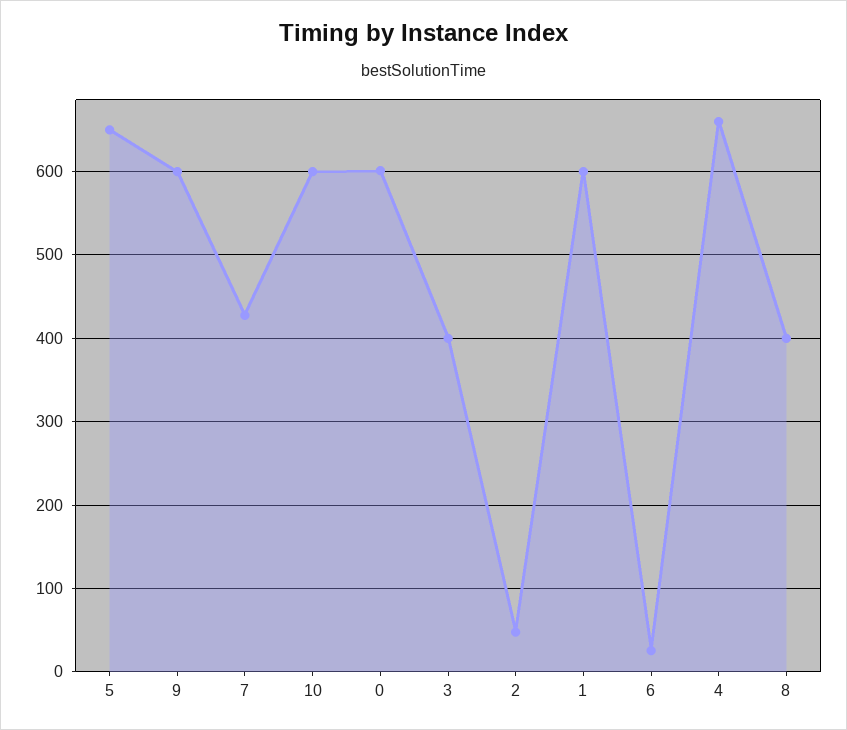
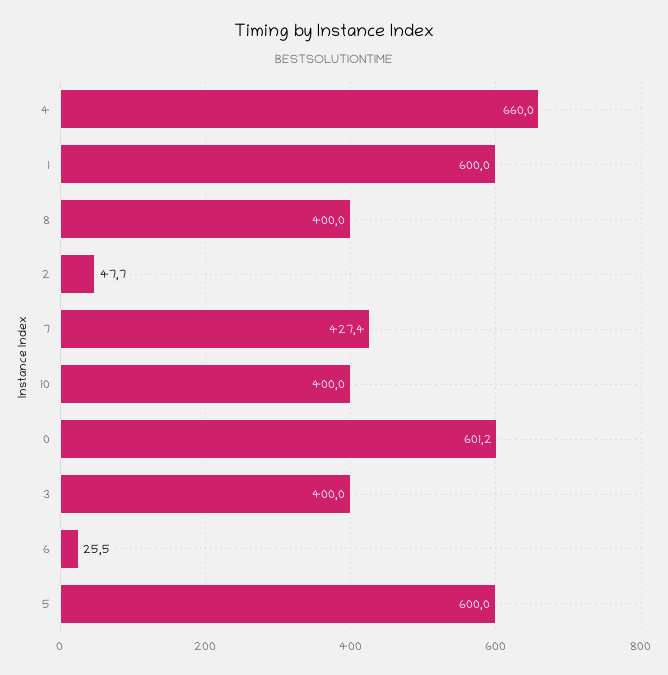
  {
-   "5": 650,
+   "5": 600,
-   "9": 600,
    "7": 427.4,
-   "10": 600,
+   "10": 400,
    "0": 601.2,
    "3": 400,
    "2": 47.7,
    "1": 600,
    "6": 25.5,
    "4": 660,
    "8": 400
  }

